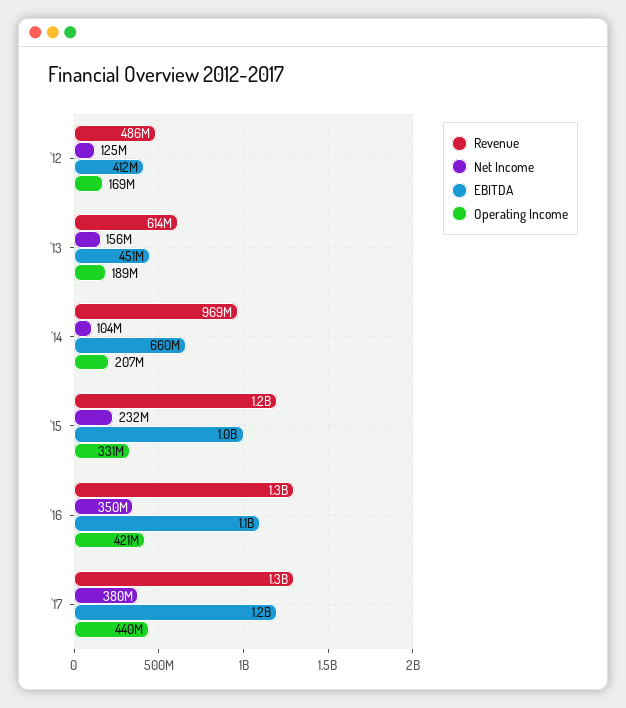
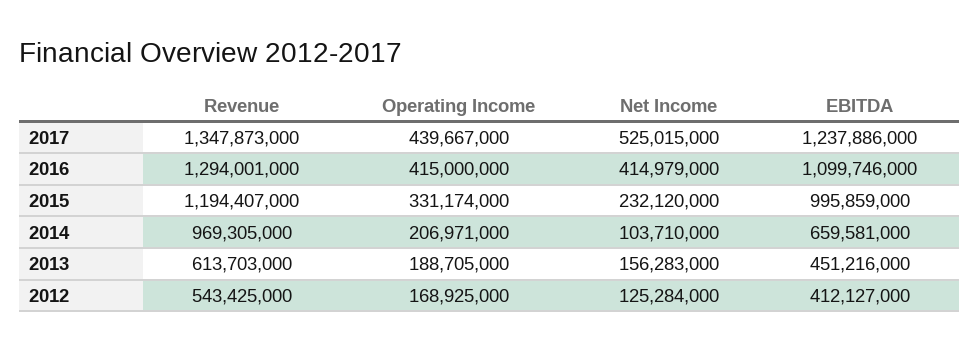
  {
    "Revenue": {
-     "'12": 486000000,
+     "'12": 543425000,
      "'13": 613703000,
      "'14": 969305000,
      "'15": 1194407000,
      "'16": 1294001000,
      "'17": 1347873000
    },
    "Net Income": {
      "'12": 125284000,
      "'13": 156283000,
      "'14": 103710000,
      "'15": 232120000,
-     "'16": 350000000,
+     "'16": 414979000,
-     "'17": 380000000
+     "'17": 525015000
    },
    "EBITDA": {
      "'12": 412127000,
      "'13": 451216000,
      "'14": 659581000,
      "'15": 995859000,
      "'16": 1099746000,
      "'17": 1237886000
    },
    "Operating Income": {
      "'12": 168925000,
      "'13": 188705000,
      "'14": 206971000,
      "'15": 331174000,
-     "'16": 421000000,
+     "'16": 415000000,
      "'17": 439667000
    }
  }

